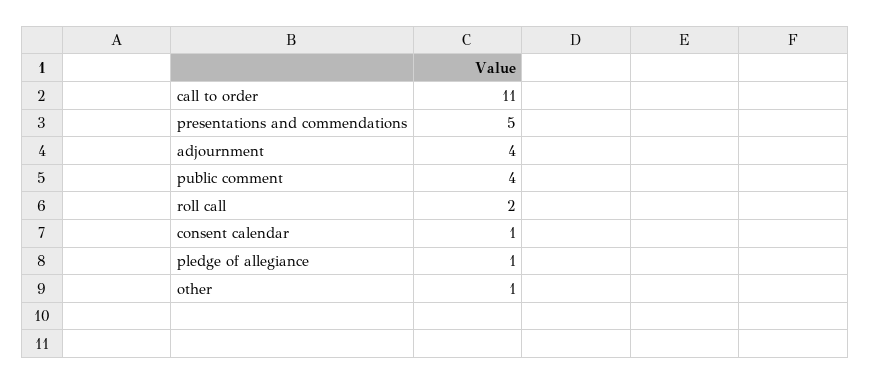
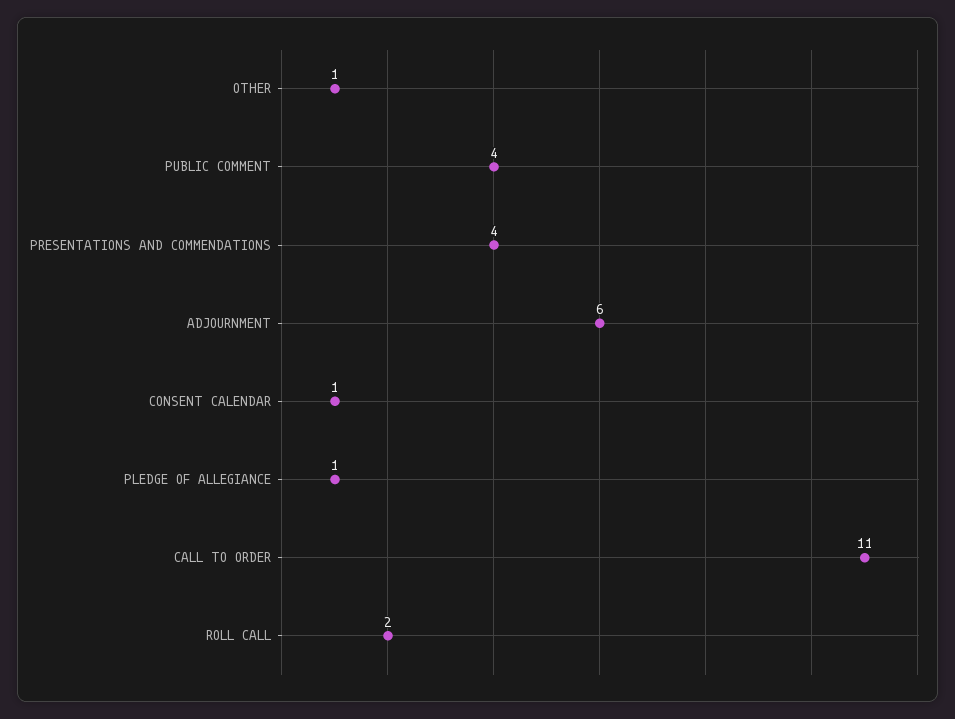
  {
    "call to order": 11,
-   "presentations and commendations": 5,
+   "presentations and commendations": 4,
-   "adjournment": 4,
+   "adjournment": 6,
    "public comment": 4,
    "roll call": 2,
    "consent calendar": 1,
    "pledge of allegiance": 1,
    "other": 1
  }

